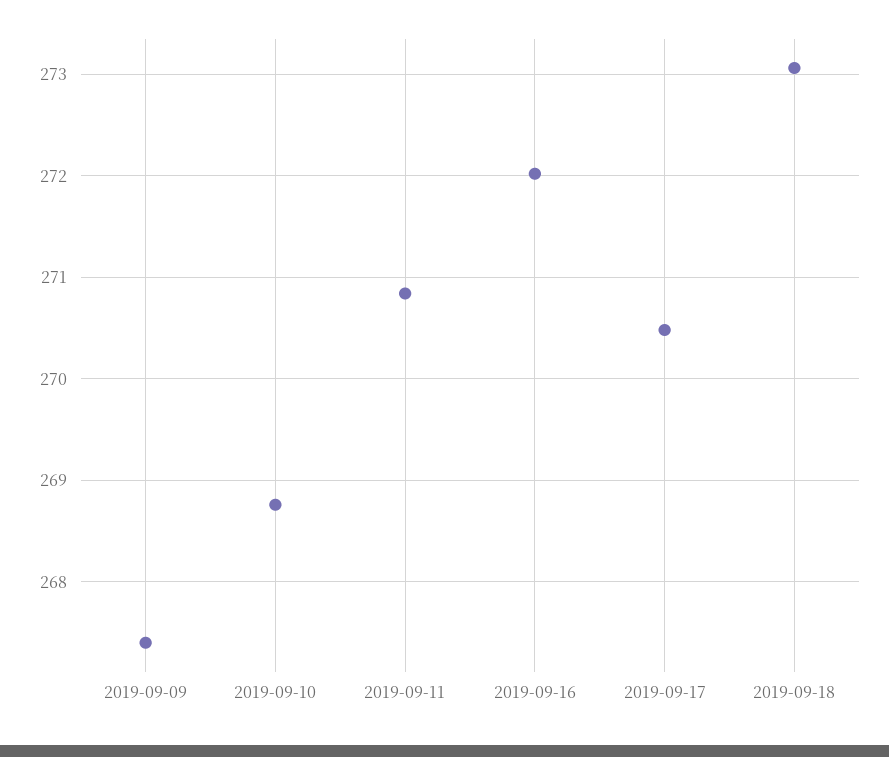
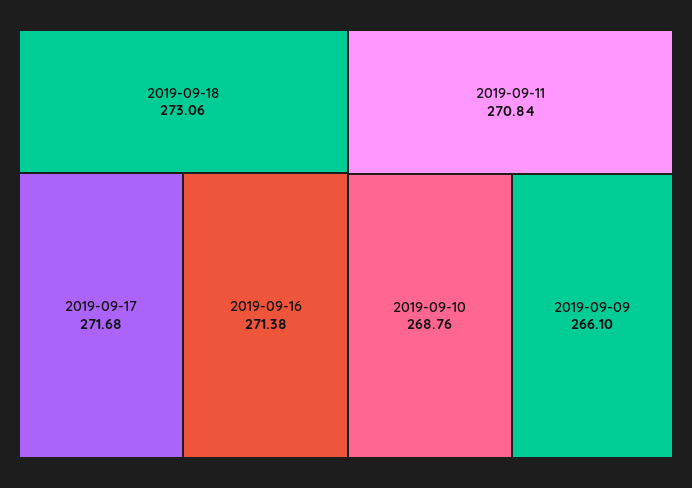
  {
-   "2019-09-09": 267.4,
+   "2019-09-09": 266.1,
    "2019-09-10": 268.76,
    "2019-09-11": 270.84,
-   "2019-09-16": 272,
+   "2019-09-16": 271.38,
-   "2019-09-17": 270.5,
+   "2019-09-17": 271.68,
    "2019-09-18": 273.06
  }

